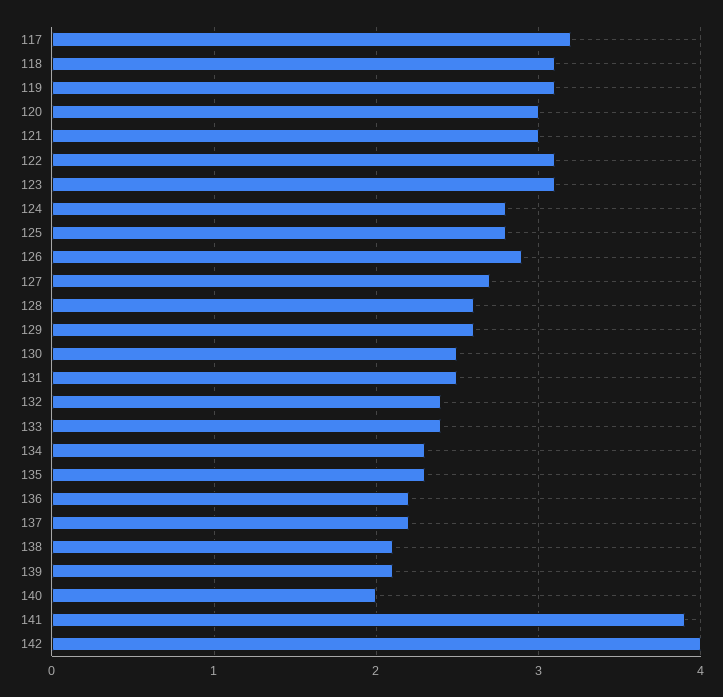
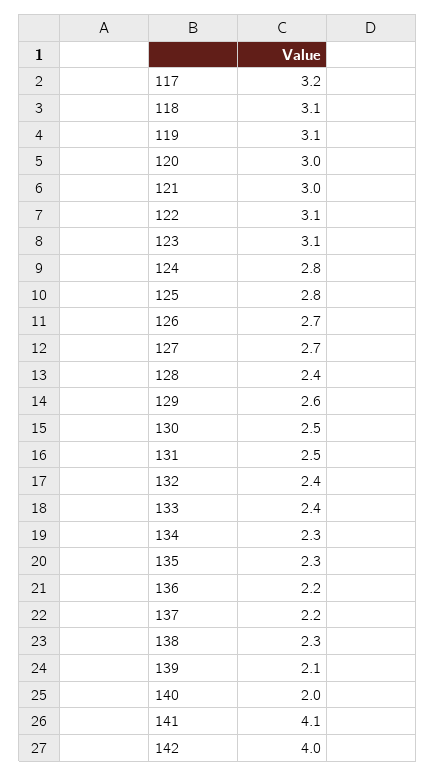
  {
    "117": 3.2,
    "118": 3.1,
    "119": 3.1,
    "120": 3,
    "121": 3,
    "122": 3.1,
    "123": 3.1,
    "124": 2.8,
    "125": 2.8,
-   "126": 2.9,
+   "126": 2.7,
    "127": 2.7,
-   "128": 2.6,
+   "128": 2.4,
    "129": 2.6,
    "130": 2.5,
    "131": 2.5,
    "132": 2.4,
    "133": 2.4,
    "134": 2.3,
    "135": 2.3,
    "136": 2.2,
    "137": 2.2,
-   "138": 2.1,
+   "138": 2.3,
    "139": 2.1,
    "140": 2,
-   "141": 3.9,
+   "141": 4.1,
    "142": 4
  }

